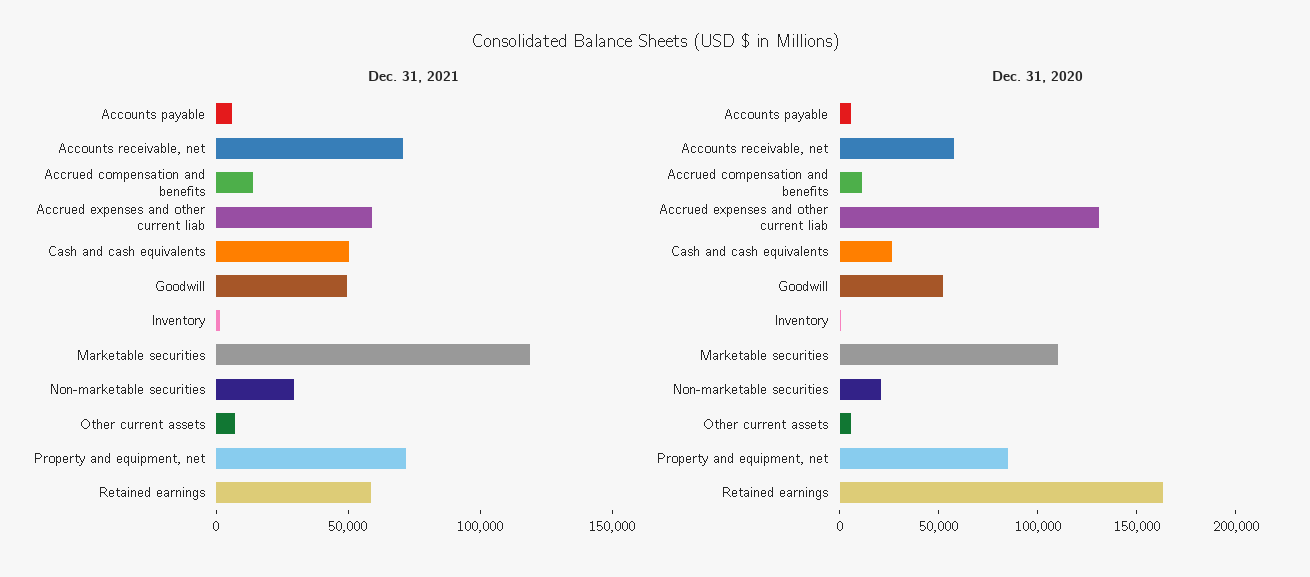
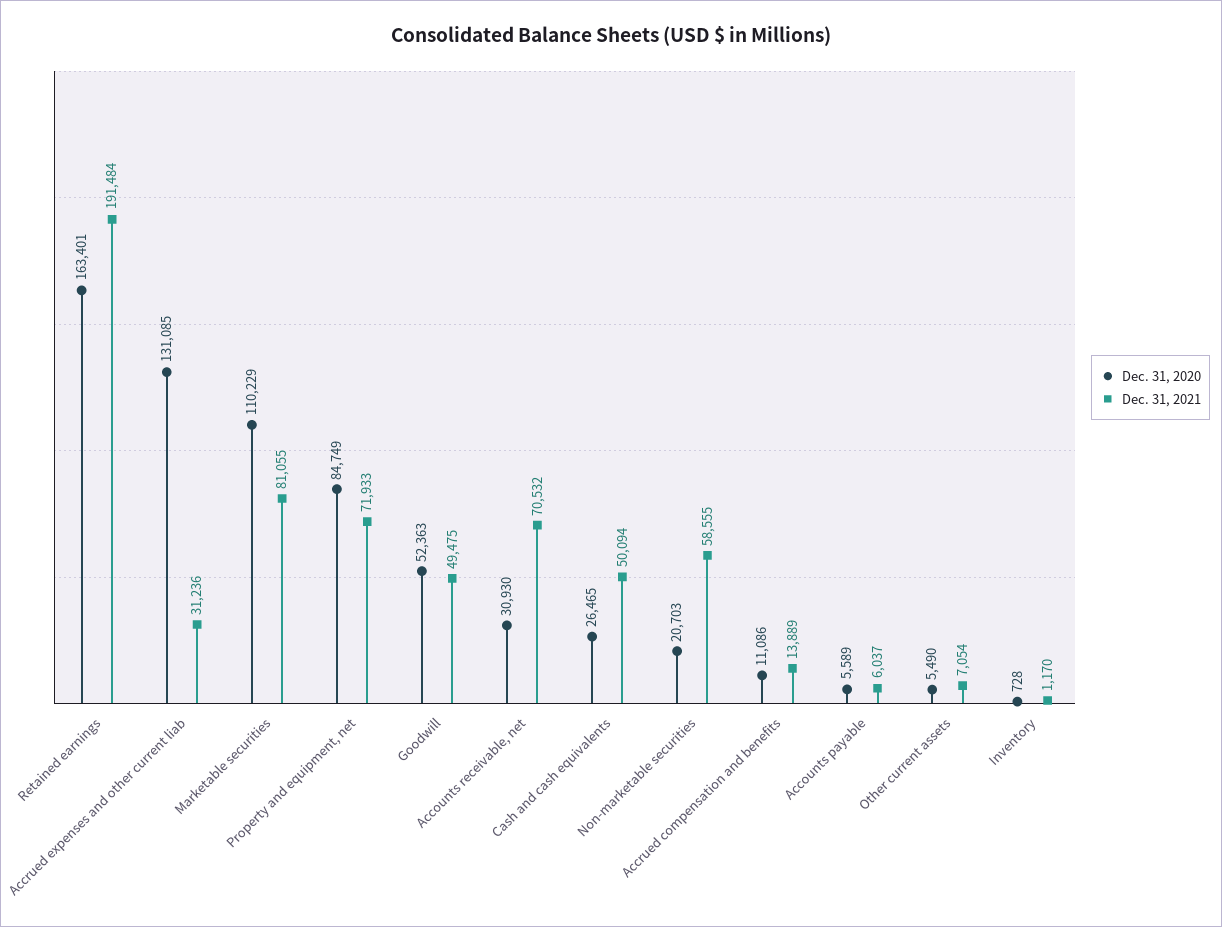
  {
    "Dec. 31, 2021": {
      "Accounts payable": 6037,
      "Accounts receivable, net": 70532,
      "Accrued compensation and benefits": 13889,
-     "Accrued expenses and other current liab": 60000,
+     "Accrued expenses and other current liab": 31236,
      "Cash and cash equivalents": 50094,
      "Goodwill": 49475,
      "Inventory": 1170,
-     "Marketable securities": 120000,
+     "Marketable securities": 81055,
-     "Non-marketable securities": 30000,
+     "Non-marketable securities": 58555,
      "Other current assets": 7054,
      "Property and equipment, net": 71933,
-     "Retained earnings": 60000
+     "Retained earnings": 191484
    },
    "Dec. 31, 2020": {
      "Accounts payable": 5589,
-     "Accounts receivable, net": 60000,
+     "Accounts receivable, net": 30930,
      "Accrued compensation and benefits": 11086,
      "Accrued expenses and other current liab": 131085,
      "Cash and cash equivalents": 26465,
      "Goodwill": 52363,
      "Inventory": 728,
      "Marketable securities": 110229,
      "Non-marketable securities": 20703,
      "Other current assets": 5490,
      "Property and equipment, net": 84749,
      "Retained earnings": 163401
    }
  }

